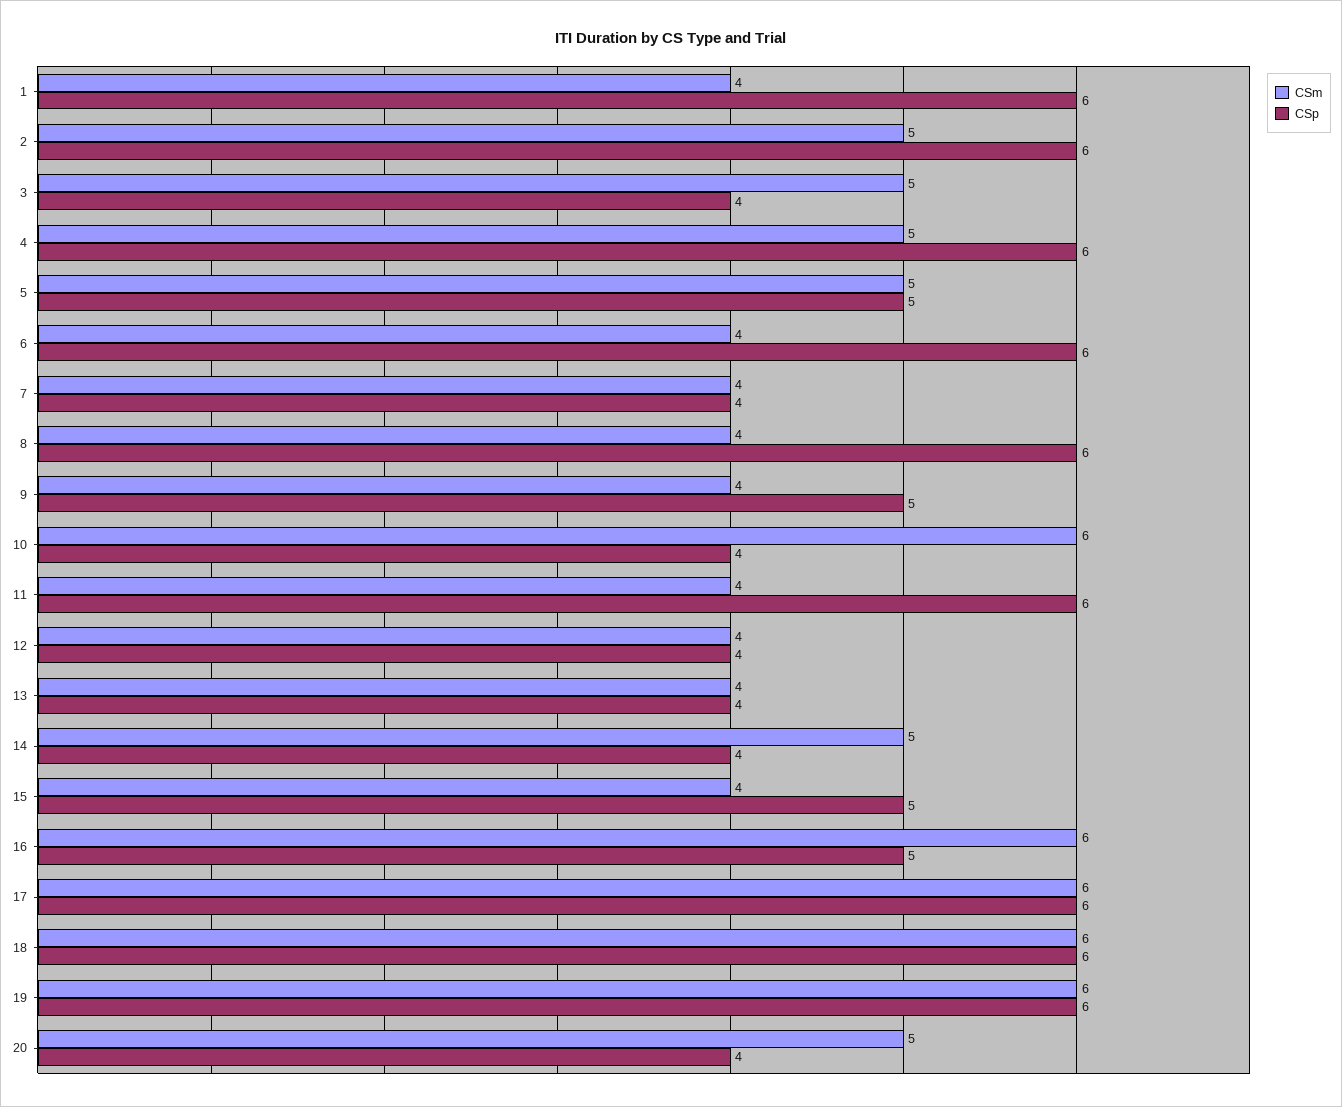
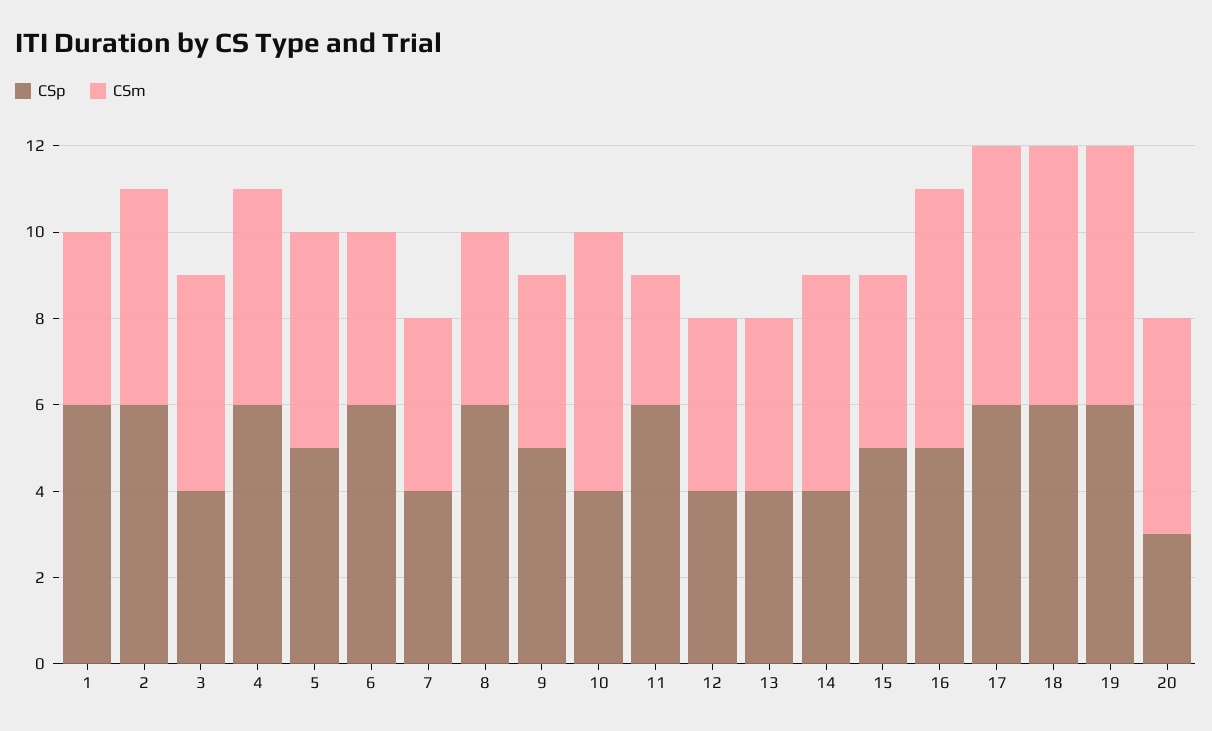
  {
    "CSm": {
      "1": 4,
      "2": 5,
      "3": 5,
      "4": 5,
      "5": 5,
      "6": 4,
      "7": 4,
      "8": 4,
      "9": 4,
      "10": 6,
-     "11": 4,
+     "11": 3,
      "12": 4,
      "13": 4,
      "14": 5,
      "15": 4,
      "16": 6,
      "17": 6,
      "18": 6,
      "19": 6,
      "20": 5
    },
    "CSp": {
      "1": 6,
      "2": 6,
      "3": 4,
      "4": 6,
      "5": 5,
      "6": 6,
      "7": 4,
      "8": 6,
      "9": 5,
      "10": 4,
      "11": 6,
      "12": 4,
      "13": 4,
      "14": 4,
      "15": 5,
      "16": 5,
      "17": 6,
      "18": 6,
      "19": 6,
-     "20": 4
+     "20": 3
    }
  }

